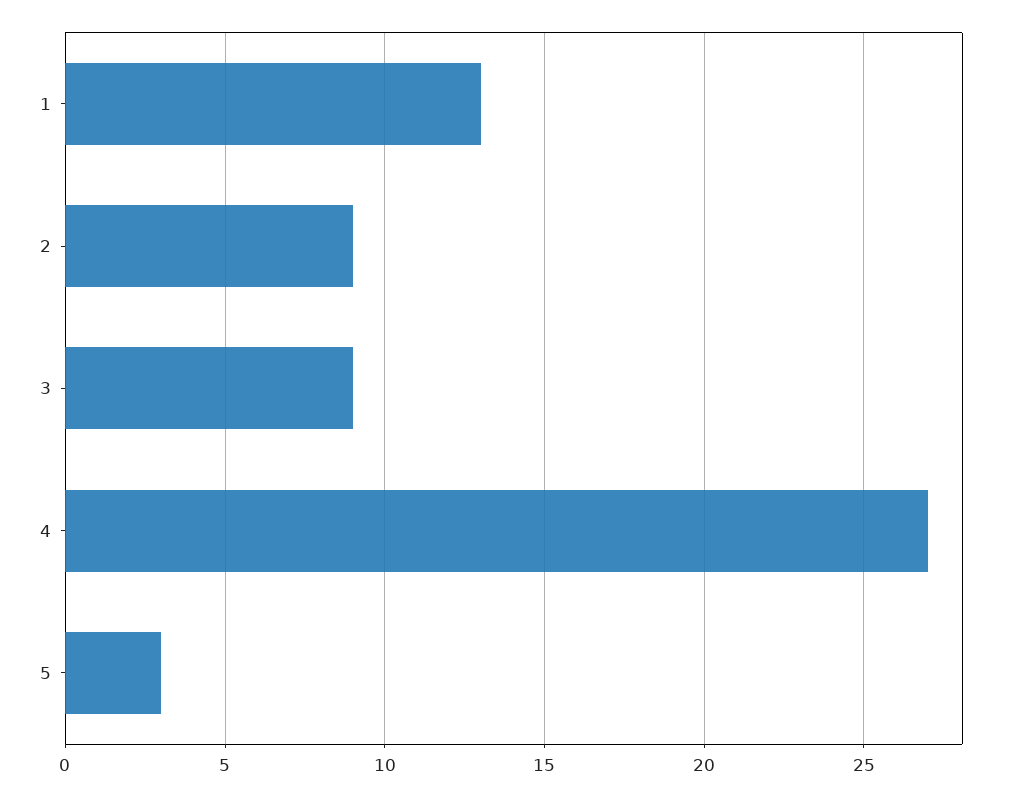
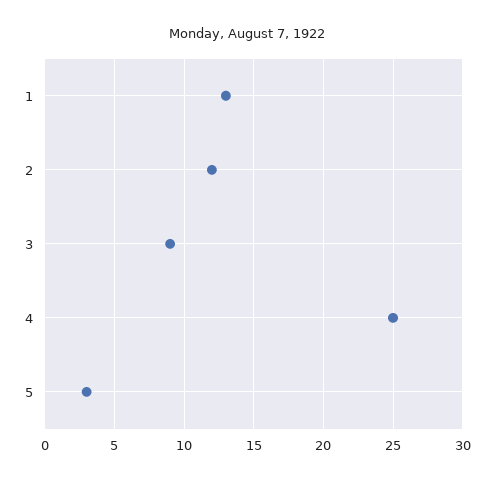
  {
    "1": 13,
-   "2": 9,
+   "2": 12,
    "3": 9,
-   "4": 27,
+   "4": 25,
    "5": 3
  }

